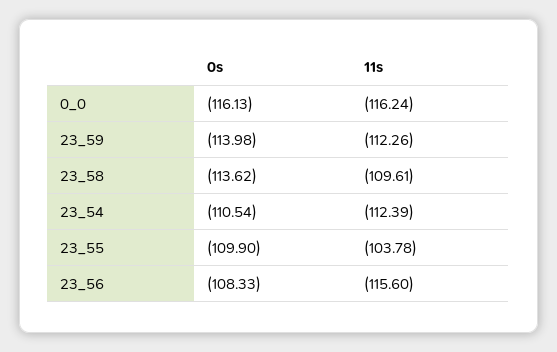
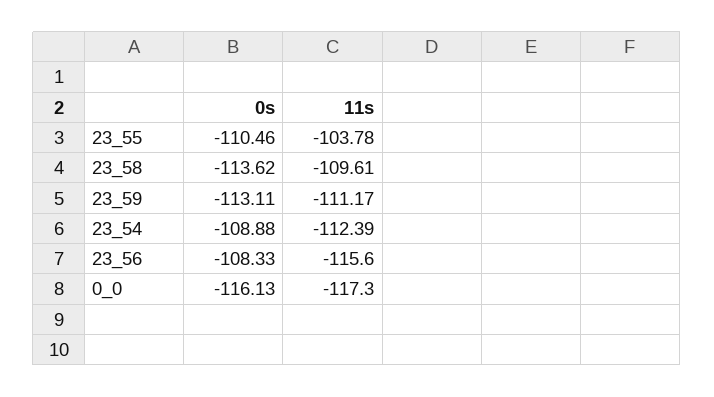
  {
    "0s": {
      "0_0": -116.13,
-     "23_59": -113.98,
+     "23_59": -113.11,
      "23_58": -113.62,
-     "23_54": -110.54,
+     "23_54": -108.88,
-     "23_55": -109.9,
+     "23_55": -110.46,
      "23_56": -108.33
    },
    "11s": {
-     "0_0": -116.24,
+     "0_0": -117.3,
-     "23_59": -112.26,
+     "23_59": -111.17,
      "23_58": -109.61,
      "23_54": -112.39,
      "23_55": -103.78,
      "23_56": -115.6
    }
  }

